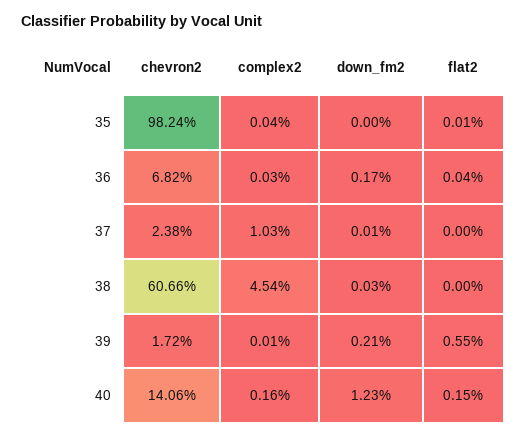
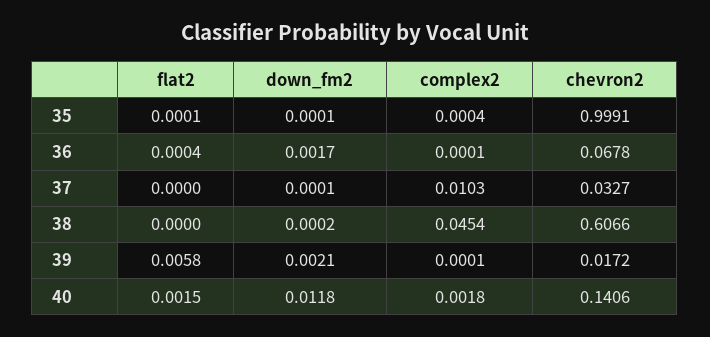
  {
    "chevron2": {
-     "35": 0.9824,
+     "35": 0.9991,
-     "36": 0.0682,
+     "36": 0.0678,
-     "37": 0.0238,
+     "37": 0.0327,
      "38": 0.6066,
      "39": 0.0172,
      "40": 0.1406
    },
    "complex2": {
      "35": 0.0004,
-     "36": 0.0003,
+     "36": 0.0001,
      "37": 0.0103,
      "38": 0.0454,
      "39": 0.0001,
-     "40": 0.0016
+     "40": 0.0018
    },
    "down_fm2": {
-     "35": 0,
+     "35": 0.0001,
      "36": 0.0017,
      "37": 0.0001,
-     "38": 0.0003,
+     "38": 0.0002,
      "39": 0.0021,
-     "40": 0.0123
+     "40": 0.0118
    },
    "flat2": {
      "35": 0.0001,
      "36": 0.0004,
      "37": 0,
      "38": 0,
-     "39": 0.0055,
+     "39": 0.0058,
      "40": 0.0015
    }
  }

